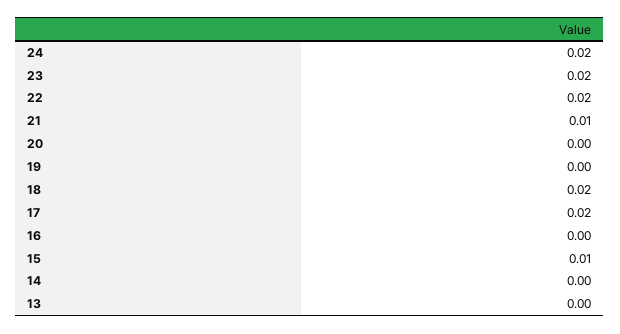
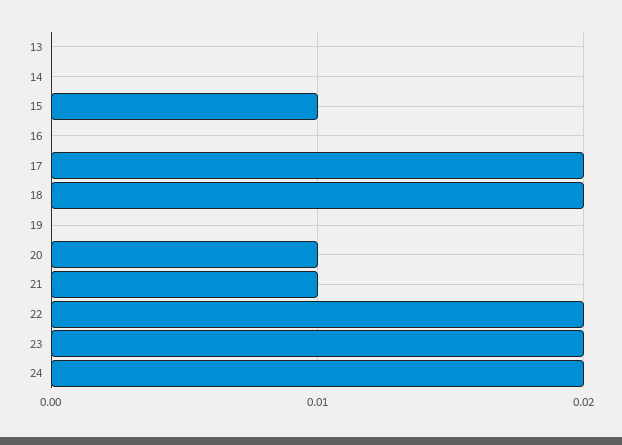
  {
    "24": 0.02,
    "23": 0.02,
    "22": 0.02,
    "21": 0.01,
-   "20": 0,
+   "20": 0.01,
    "19": 0,
    "18": 0.02,
    "17": 0.02,
    "16": 0,
    "15": 0.01,
    "14": 0,
    "13": 0
  }

